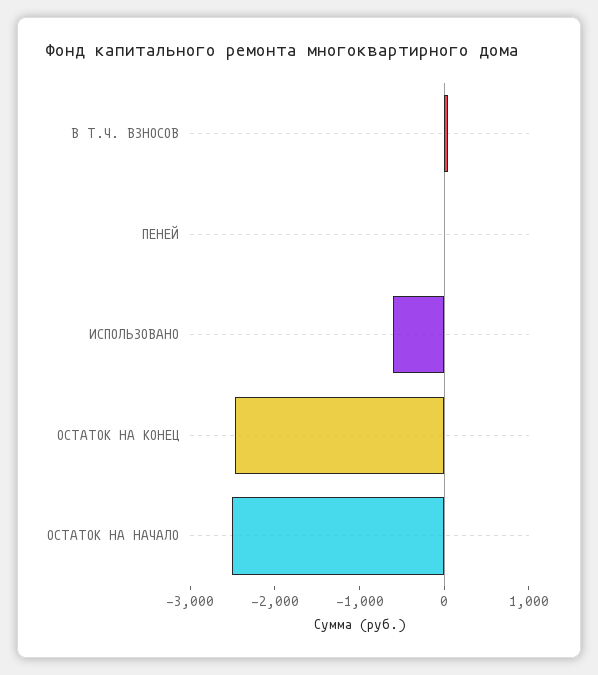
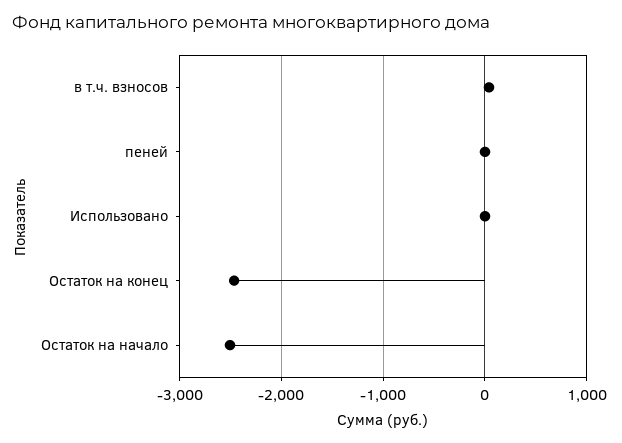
  {
    "В Т.Ч. ВЗНОСОВ": 0,
    "ПЕНЕЙ": 0,
-   "ИСПОЛЬЗОВАНО": -600,
+   "ИСПОЛЬЗОВАНО": 0,
    "ОСТАТОК НА КОНЕЦ": -2500,
    "ОСТАТОК НА НАЧАЛО": -2500
  }

